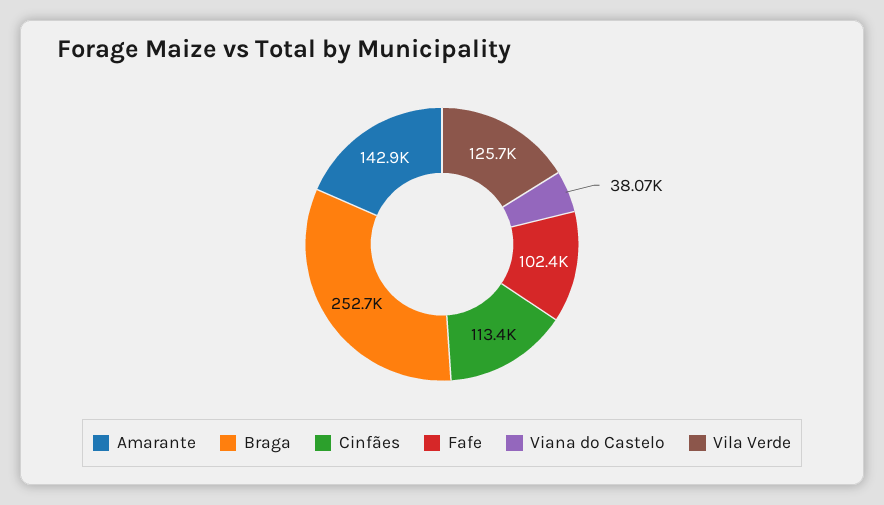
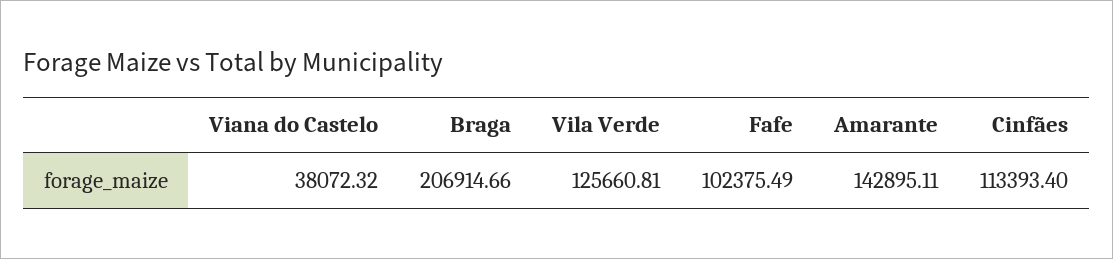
  {
    "Amarante": 142895.11,
-   "Braga": 252700,
+   "Braga": 206914.66,
    "Cinfães": 113393.4,
    "Fafe": 102375.49,
    "Viana do Castelo": 38072.32,
    "Vila Verde": 125660.81
  }

